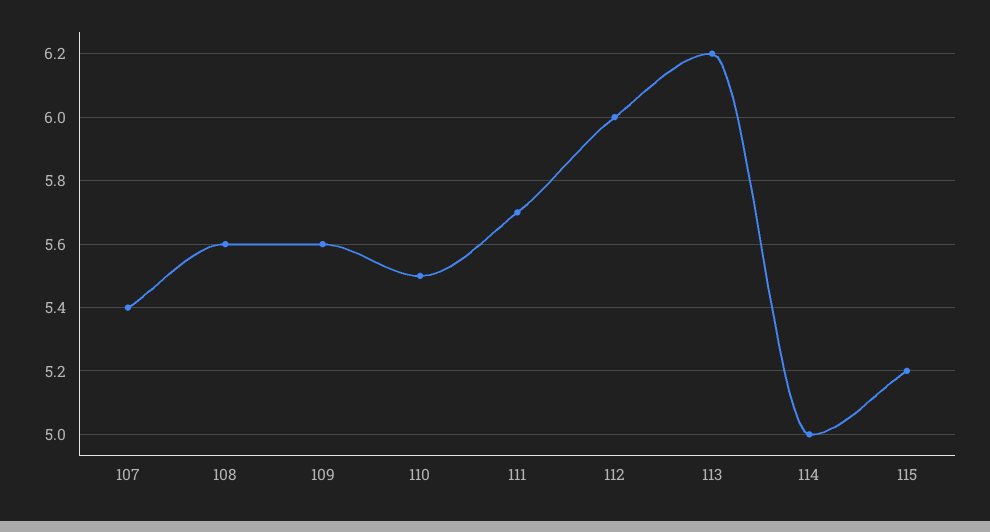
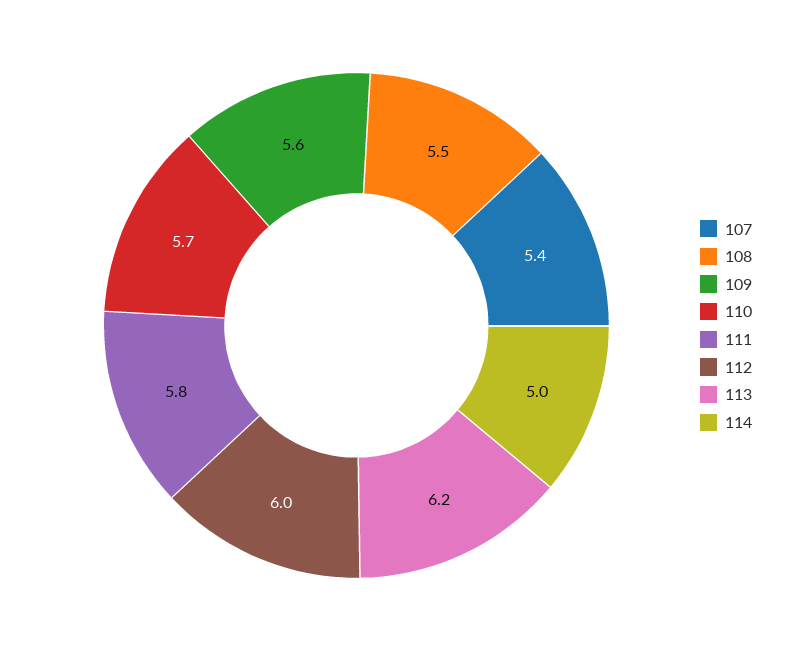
  {
    "107": 5.4,
-   "108": 5.6,
+   "108": 5.5,
    "109": 5.6,
-   "110": 5.5,
+   "110": 5.7,
-   "111": 5.7,
+   "111": 5.8,
    "112": 6,
    "113": 6.2,
-   "114": 5,
+   "114": 5
-   "115": 5.2
  }

